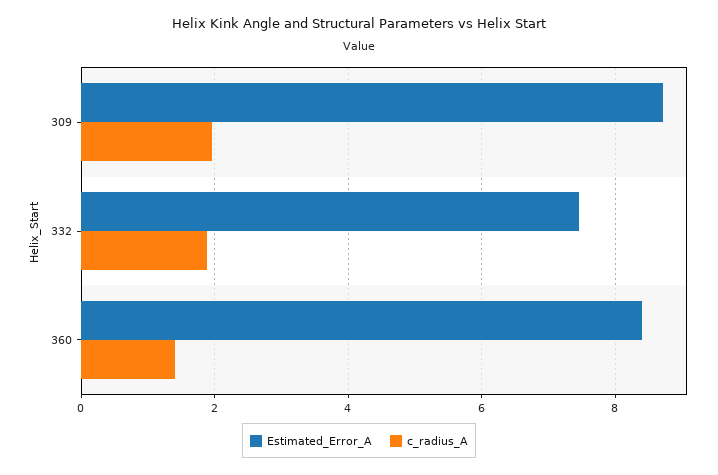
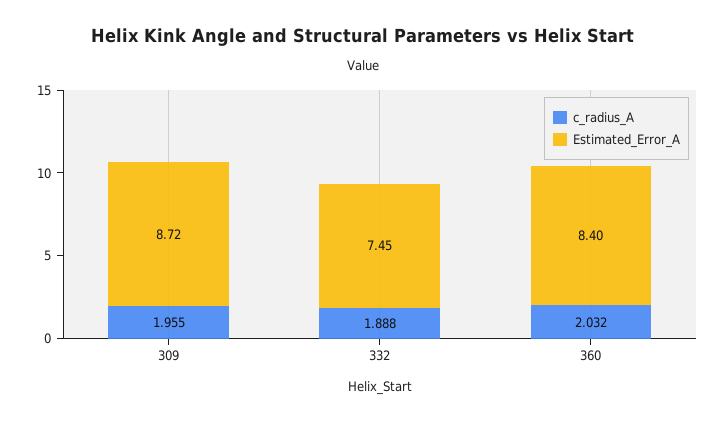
  {
    "Estimated_Error_A": {
      "309": 8.72,
      "332": 7.45,
      "360": 8.4
    },
    "c_radius_A": {
      "309": 1.955,
      "332": 1.888,
-     "360": 1.4
+     "360": 2.032
    }
  }

